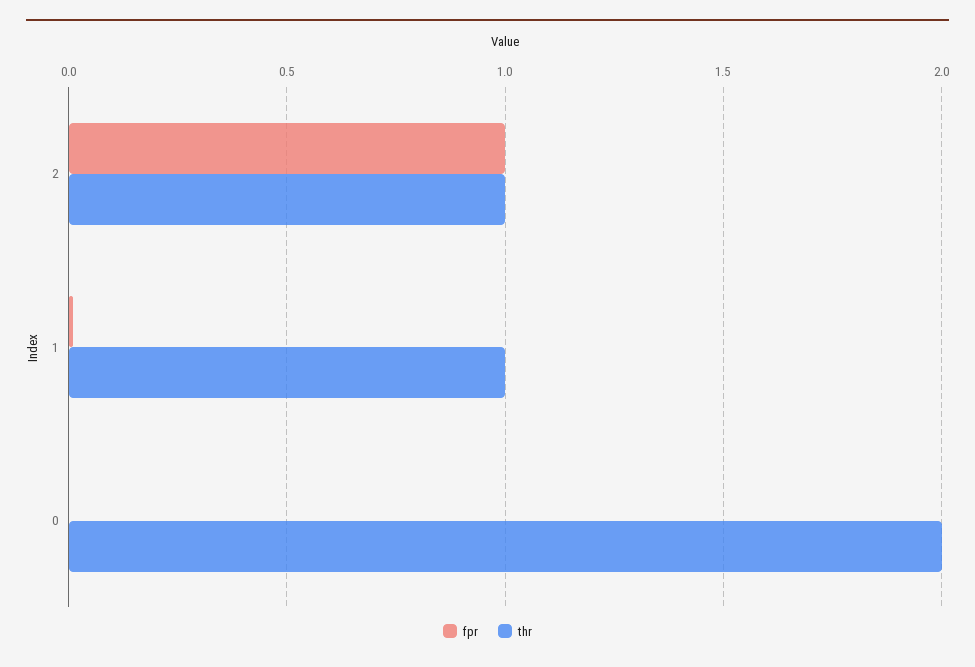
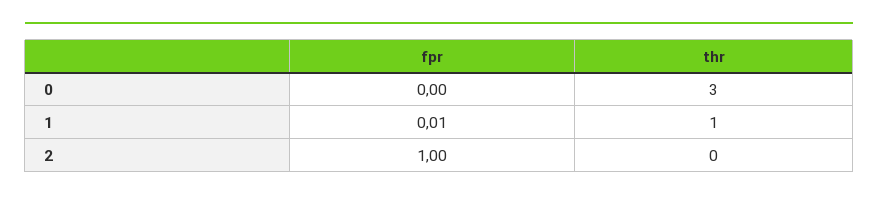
  {
    "fpr": {
      "2": 1,
      "1": 0.01,
      "0": 0
    },
    "thr": {
-     "2": 1,
+     "2": 0,
      "1": 1,
-     "0": 2
+     "0": 3
    }
  }

